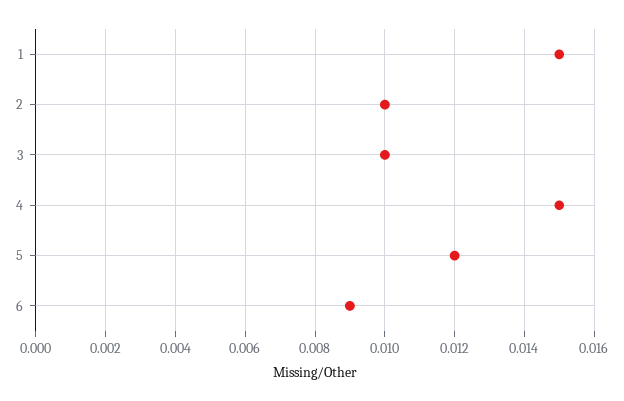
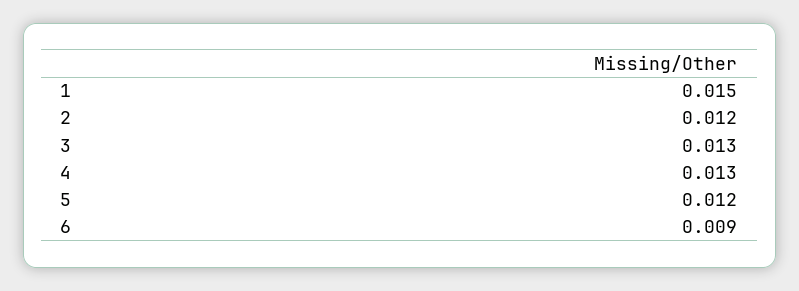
  {
    "1": 0.015,
-   "2": 0.01,
+   "2": 0.012,
-   "3": 0.01,
+   "3": 0.013,
-   "4": 0.015,
+   "4": 0.013,
    "5": 0.012,
    "6": 0.009
  }

